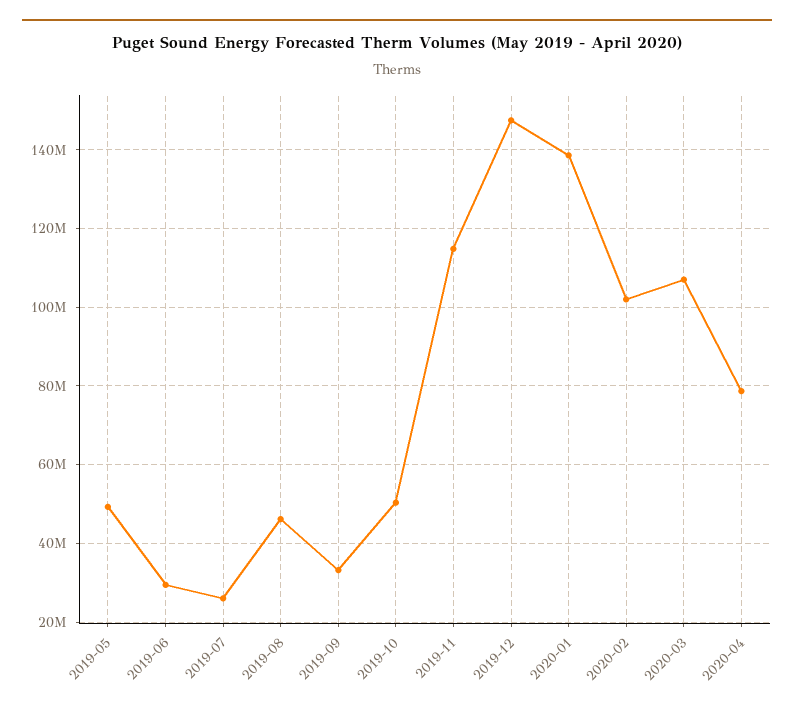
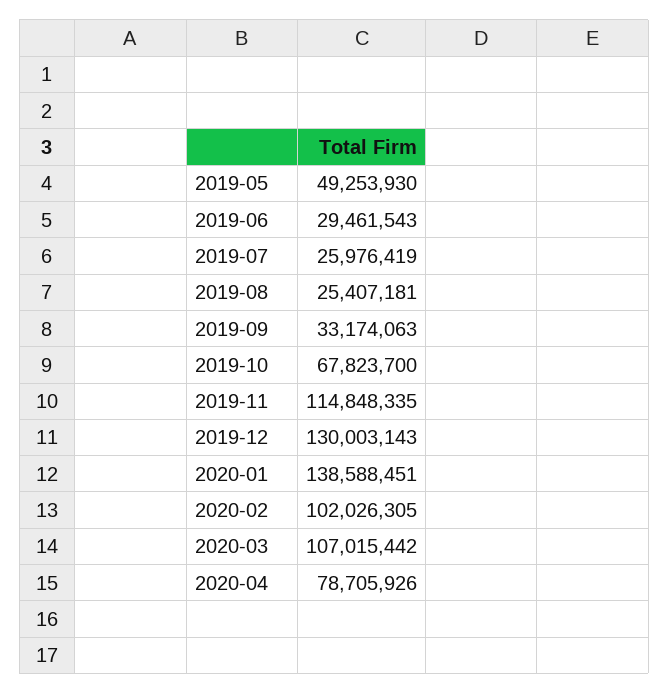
  {
    "2019-05": 49253930,
    "2019-06": 29461543,
    "2019-07": 25976419,
-   "2019-08": 46000000,
+   "2019-08": 25407181,
    "2019-09": 33174063,
-   "2019-10": 50000000,
+   "2019-10": 67823700,
    "2019-11": 114848335,
-   "2019-12": 148000000,
+   "2019-12": 130003143,
    "2020-01": 138588451,
    "2020-02": 102026305,
    "2020-03": 107015442,
    "2020-04": 78705926
  }

